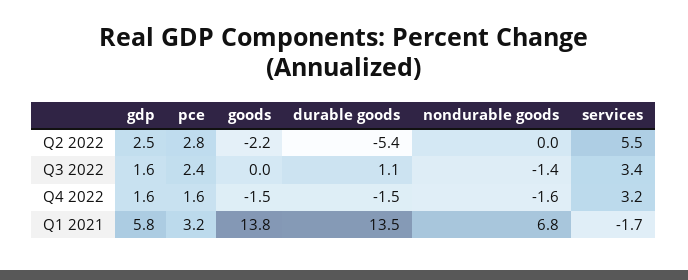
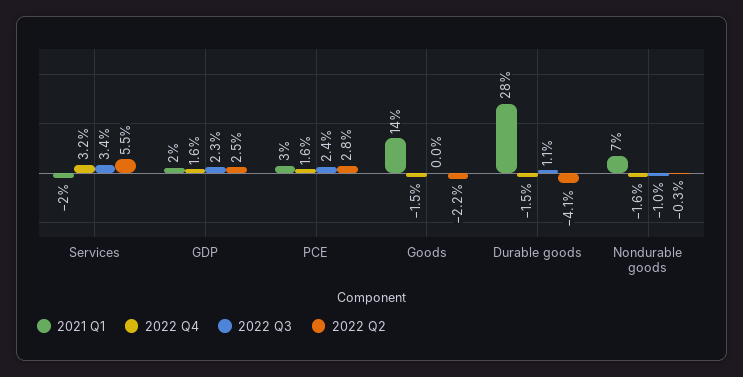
  {
    "Q2 2022": {
      "gdp": 2.5,
      "pce": 2.8,
      "goods": -2.2,
-     "durable goods": -5.4,
+     "durable goods": -4.1,
-     "nondurable goods": 0,
+     "nondurable goods": -0.3,
      "services": 5.5
    },
    "Q3 2022": {
-     "gdp": 1.6,
+     "gdp": 2.3,
      "pce": 2.4,
      "goods": 0,
      "durable goods": 1.1,
-     "nondurable goods": -1.4,
+     "nondurable goods": -1,
      "services": 3.4
    },
    "Q4 2022": {
      "gdp": 1.6,
      "pce": 1.6,
      "goods": -1.5,
      "durable goods": -1.5,
      "nondurable goods": -1.6,
      "services": 3.2
    },
    "Q1 2021": {
-     "gdp": 5.8,
+     "gdp": 2,
      "pce": 3.2,
      "goods": 13.8,
-     "durable goods": 13.5,
+     "durable goods": 28,
      "nondurable goods": 6.8,
      "services": -1.7
    }
  }

